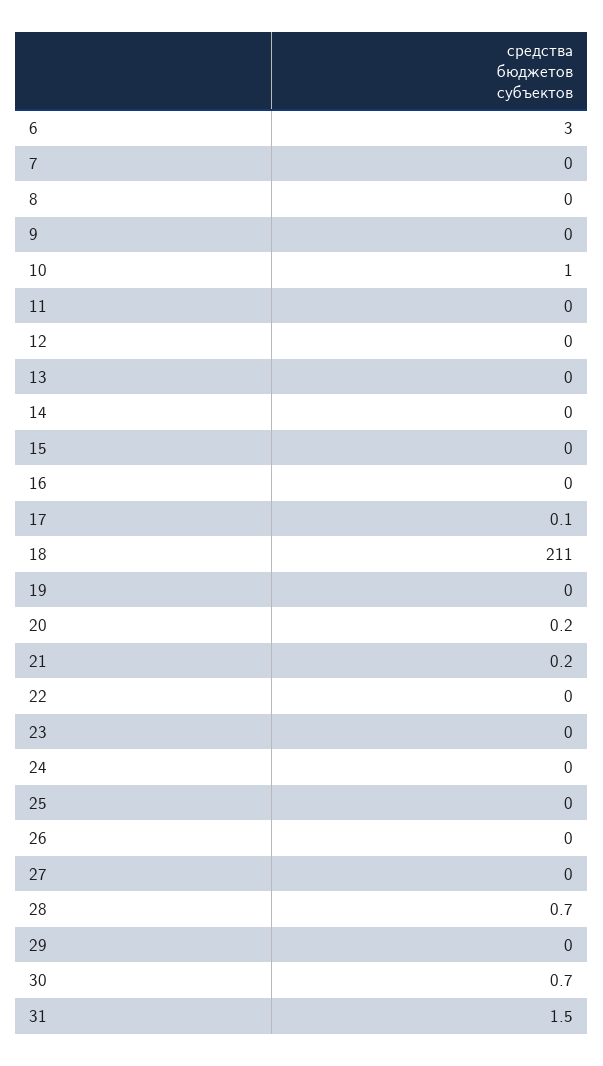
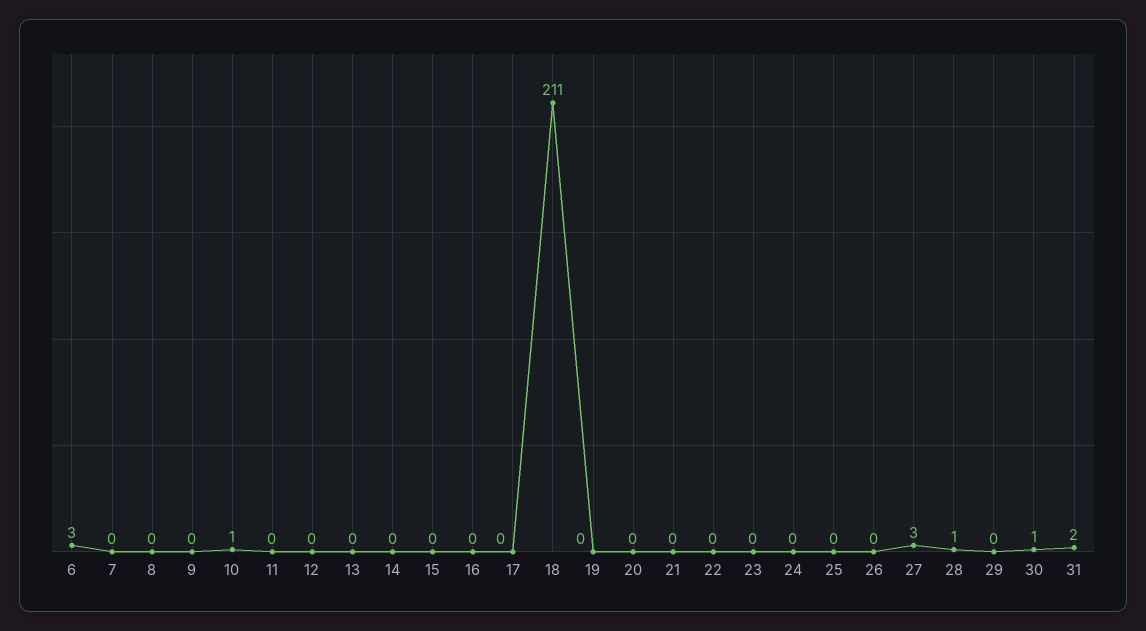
  {
    "6": 3,
    "7": 0,
    "8": 0,
    "9": 0,
    "10": 1,
    "11": 0,
    "12": 0,
    "13": 0,
    "14": 0,
    "15": 0,
    "16": 0,
    "17": 0.1,
    "18": 211,
    "19": 0,
    "20": 0.2,
    "21": 0.2,
    "22": 0,
    "23": 0,
    "24": 0,
    "25": 0,
    "26": 0,
-   "27": 0,
+   "27": 3,
    "28": 0.7,
    "29": 0,
    "30": 0.7,
    "31": 1.5
  }

